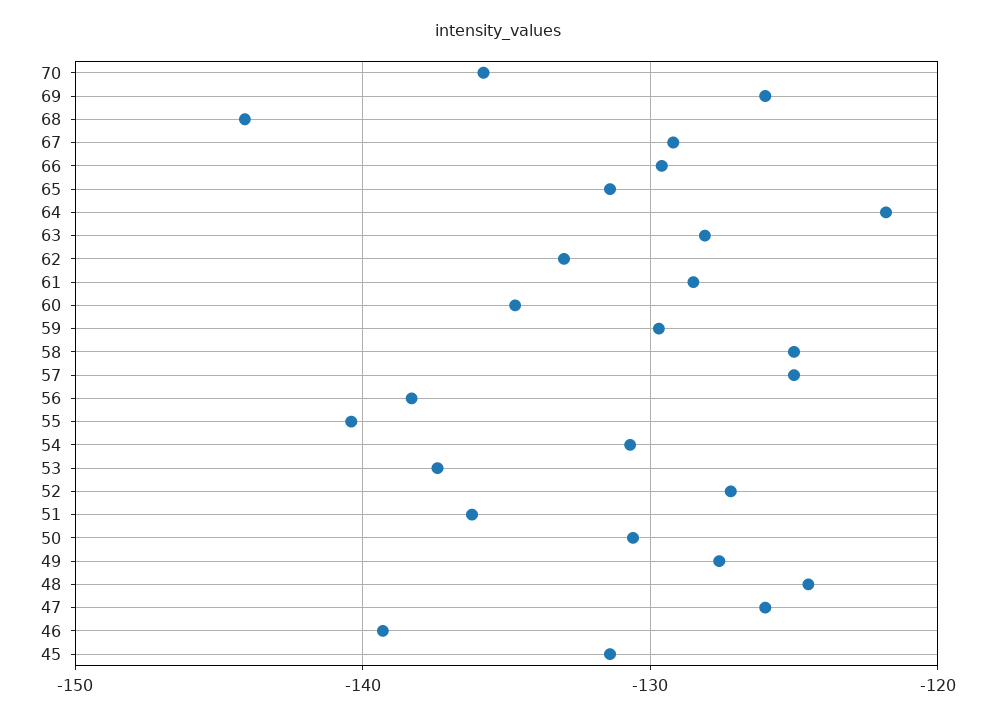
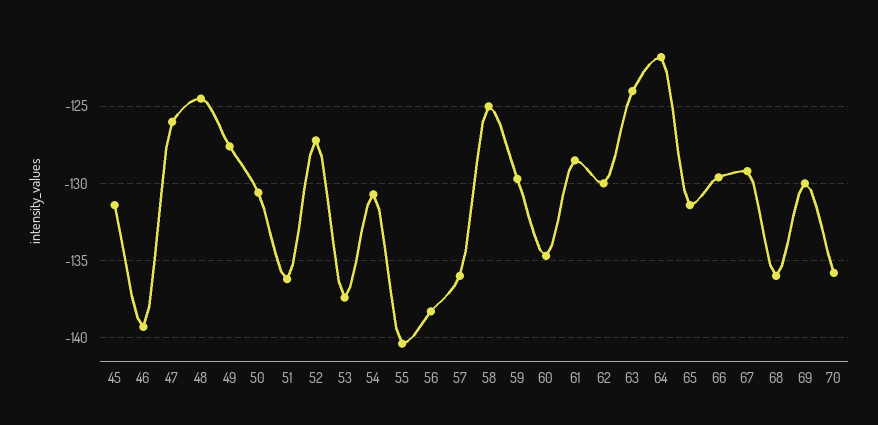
  {
    "70": -136,
-   "69": -126,
+   "69": -130,
-   "68": -144,
+   "68": -136,
    "67": -129,
    "66": -129.5,
    "65": -131.5,
    "64": -122,
-   "63": -128,
+   "63": -124,
-   "62": -133,
+   "62": -130,
    "61": -128.5,
    "60": -134.5,
    "59": -129.5,
    "58": -125,
-   "57": -125,
+   "57": -136,
    "56": -138.5,
    "55": -140.5,
    "54": -130.5,
    "53": -137.5,
    "52": -127,
    "51": -136,
    "50": -130.5,
    "49": -127.5,
    "48": -124.5,
    "47": -126,
    "46": -139.5,
    "45": -131.5
  }

